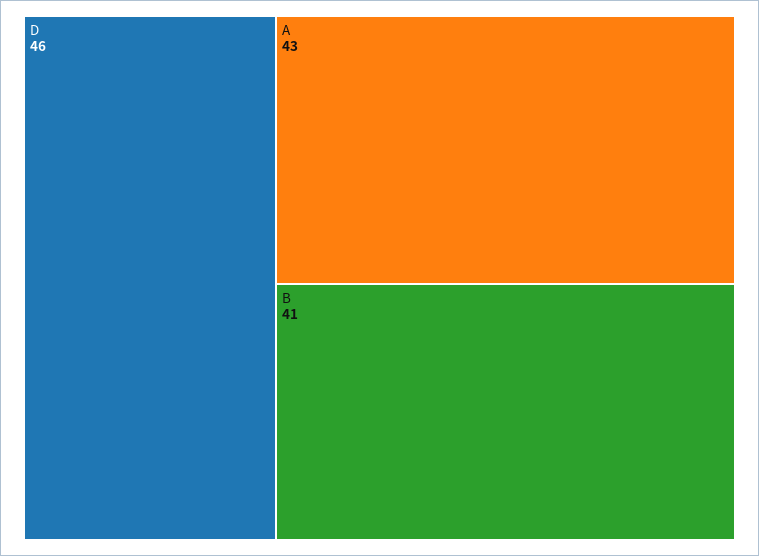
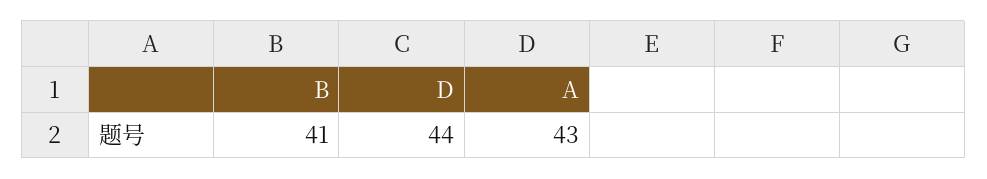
  {
-   "D": 46,
+   "D": 44,
    "A": 43,
    "B": 41
  }

